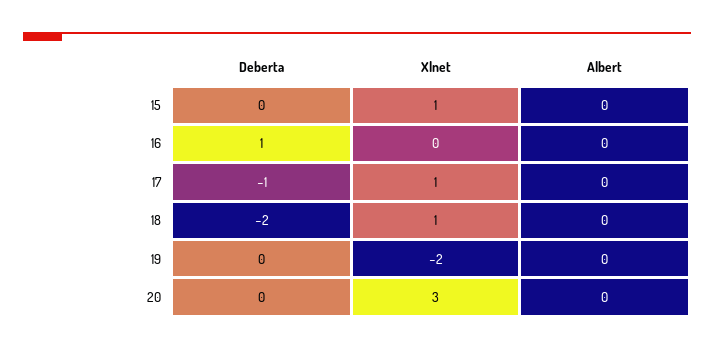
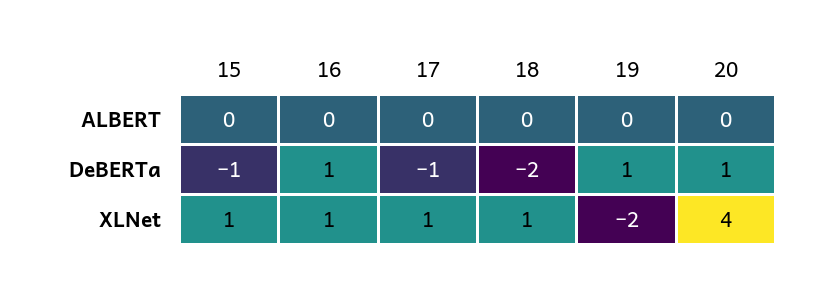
  {
    "Deberta": {
-     "15": 0,
+     "15": -1,
      "16": 1,
      "17": -1,
      "18": -2,
-     "19": 0,
+     "19": 1,
-     "20": 0
+     "20": 1
    },
    "Xlnet": {
      "15": 1,
-     "16": 0,
+     "16": 1,
      "17": 1,
      "18": 1,
      "19": -2,
-     "20": 3
+     "20": 4
    },
    "Albert": {
      "15": 0,
      "16": 0,
      "17": 0,
      "18": 0,
      "19": 0,
      "20": 0
    }
  }

